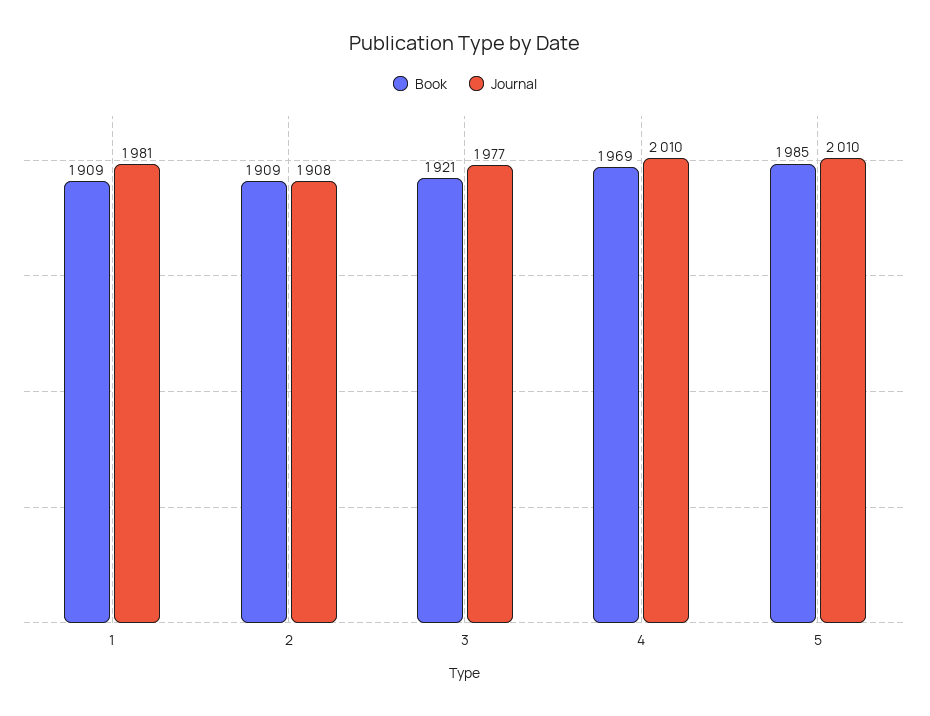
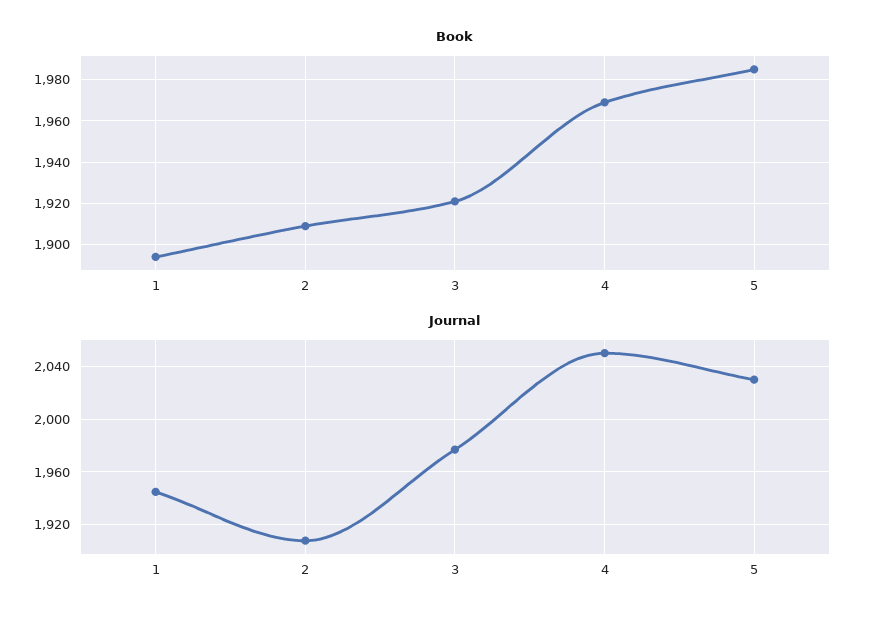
  {
    "Book": {
-     "1": 1909,
+     "1": 1895,
      "2": 1909,
      "3": 1921,
      "4": 1969,
      "5": 1985
    },
    "Journal": {
-     "1": 1981,
+     "1": 1945,
      "2": 1908,
      "3": 1977,
-     "4": 2010,
+     "4": 2050,
-     "5": 2010
+     "5": 2030
    }
  }

